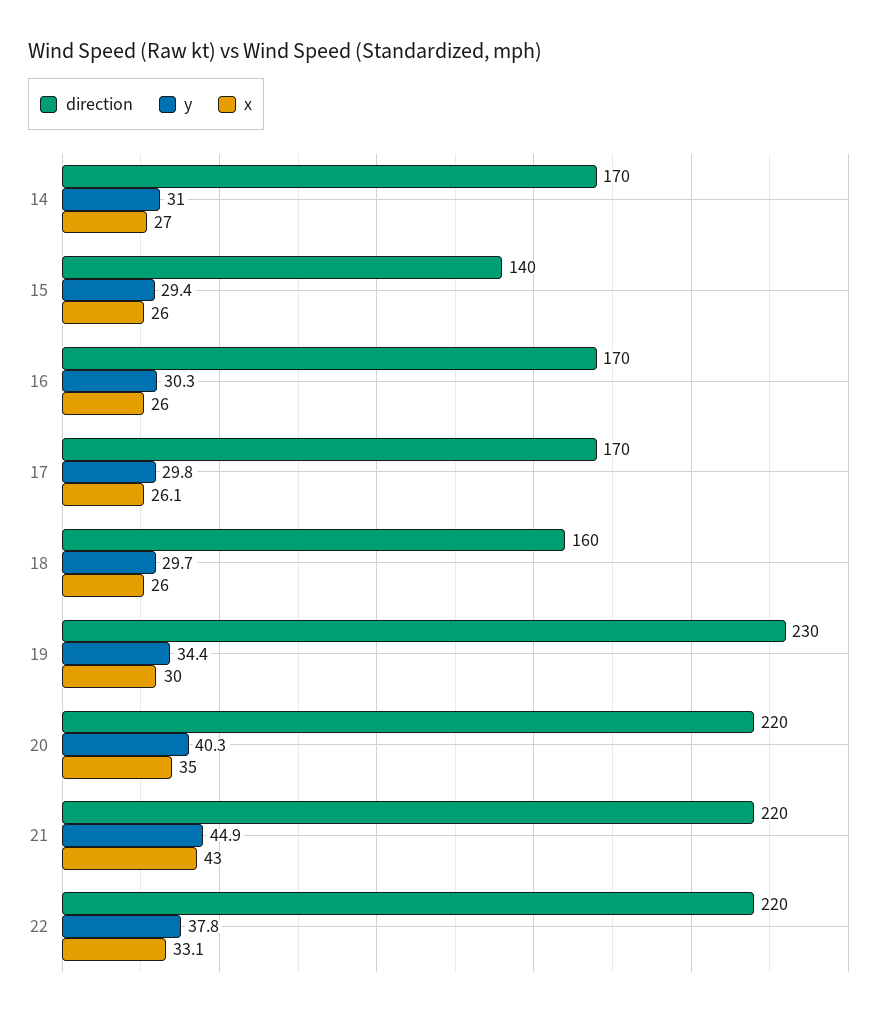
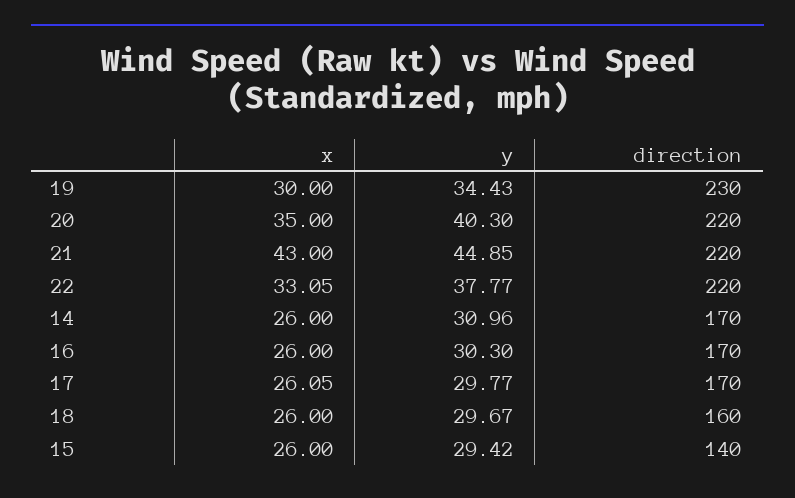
  {
    "direction": {
      "14": 170,
      "15": 140,
      "16": 170,
      "17": 170,
      "18": 160,
      "19": 230,
      "20": 220,
      "21": 220,
      "22": 220
    },
    "y": {
      "14": 30.96,
      "15": 29.42,
      "16": 30.3,
      "17": 29.77,
      "18": 29.67,
      "19": 34.43,
      "20": 40.3,
      "21": 44.85,
      "22": 37.77
    },
    "x": {
-     "14": 27,
+     "14": 26,
      "15": 26,
      "16": 26,
      "17": 26.05,
      "18": 26,
      "19": 30,
      "20": 35,
      "21": 43,
      "22": 33.05
    }
  }

